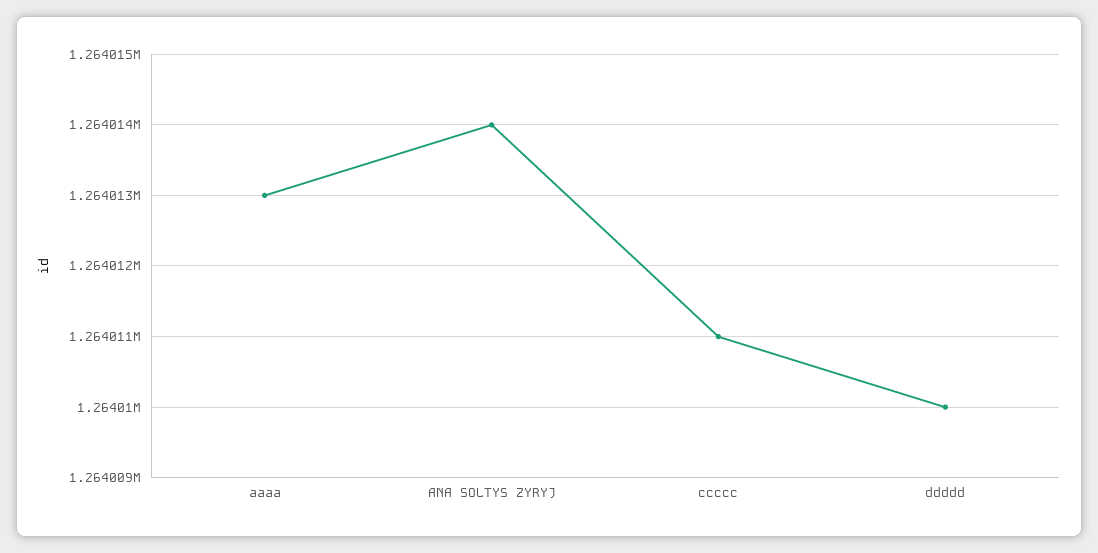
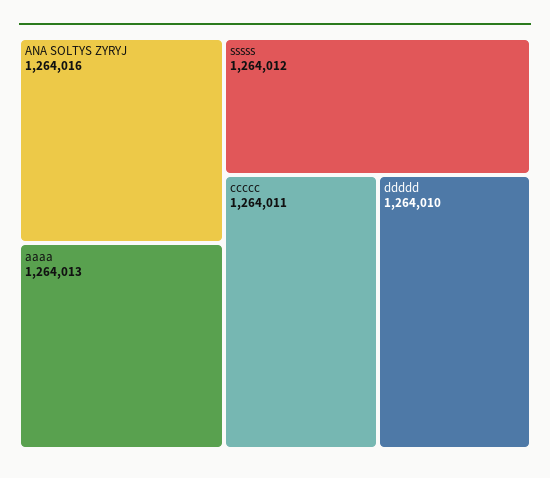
  {
    "aaaa": 1264013,
-   "ANA SOLTYS ZYRYJ": 1264014,
+   "ANA SOLTYS ZYRYJ": 1264016,
    "ccccc": 1264011,
-   "ddddd": 1264010
+   "ddddd": 1264010,
+   "sssss": 1264012
  }

